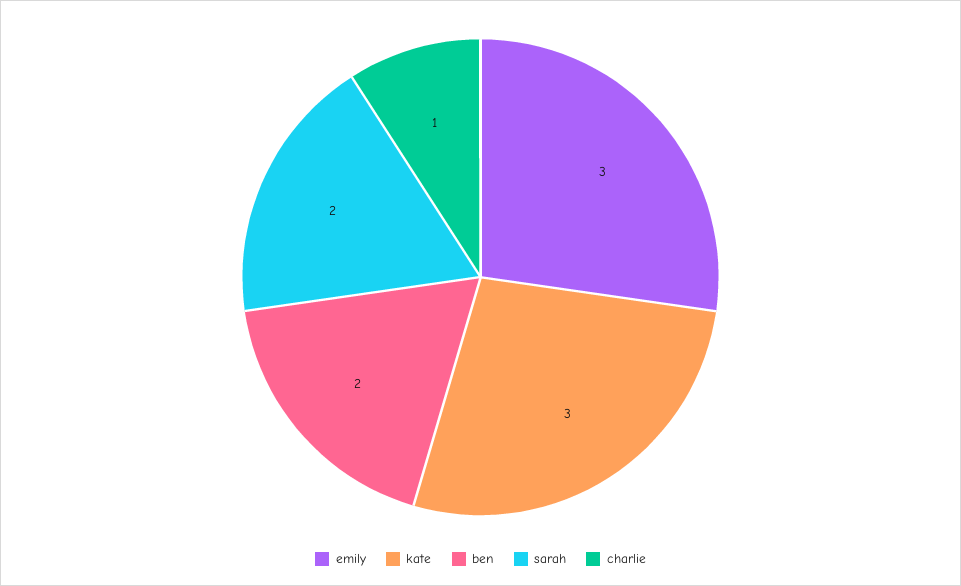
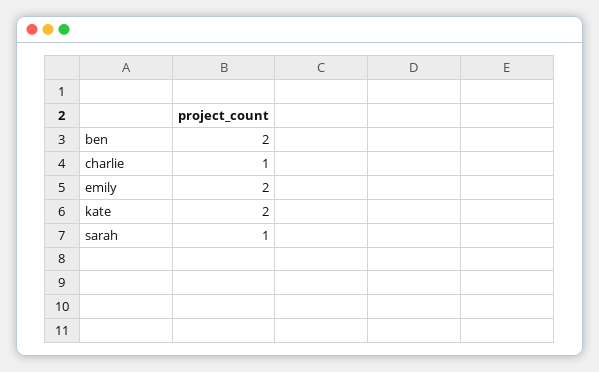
  {
-   "emily": 3,
+   "emily": 2,
-   "kate": 3,
+   "kate": 2,
    "ben": 2,
-   "sarah": 2,
+   "sarah": 1,
    "charlie": 1
  }

